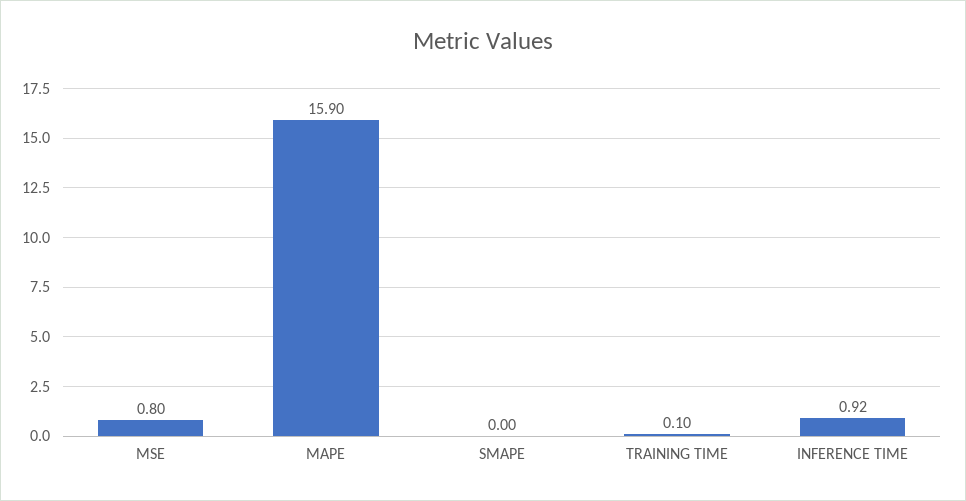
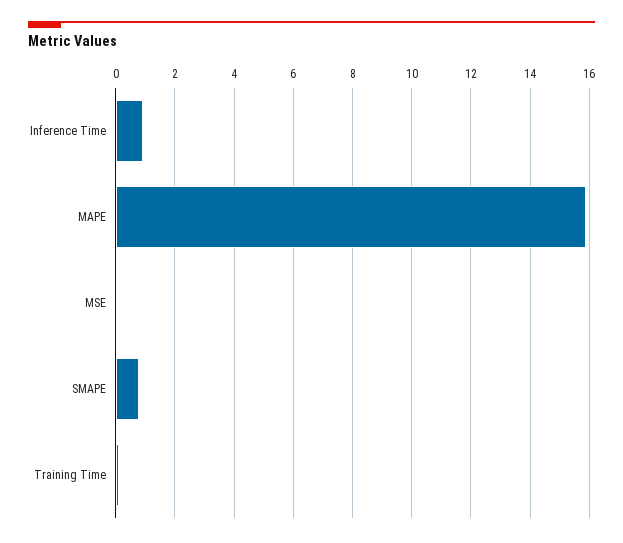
  {
-   "MSE": 0.8,
+   "MSE": 0,
    "MAPE": 15.9,
-   "SMAPE": 0,
+   "SMAPE": 0.75,
    "TRAINING TIME": 0.1,
    "INFERENCE TIME": 0.92
  }

